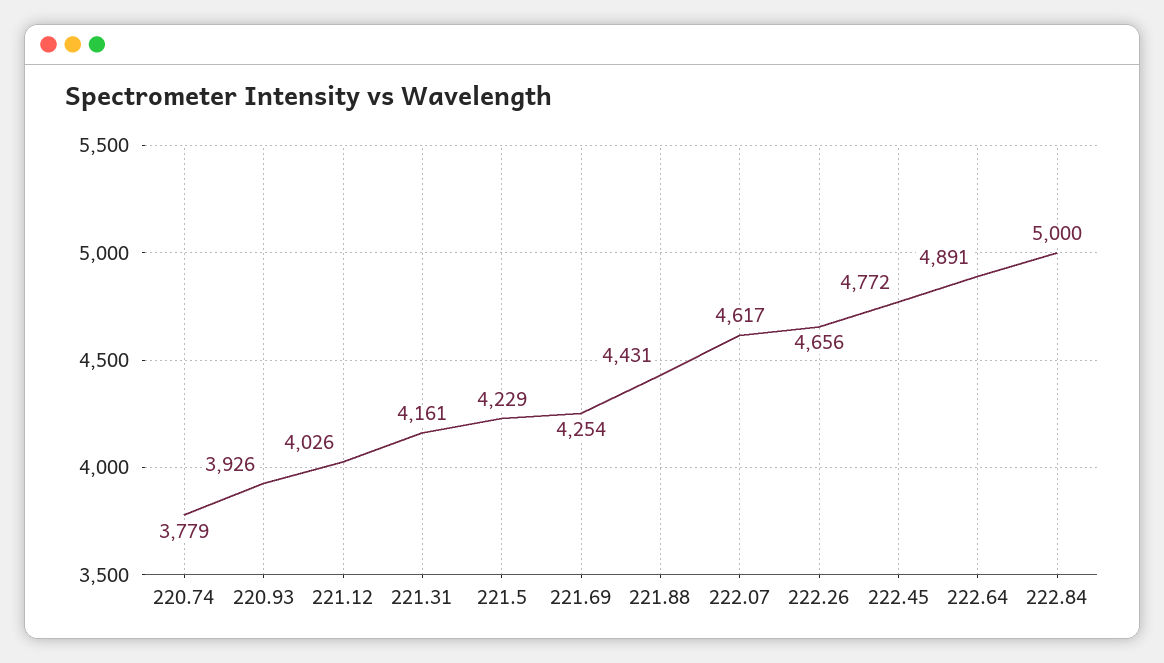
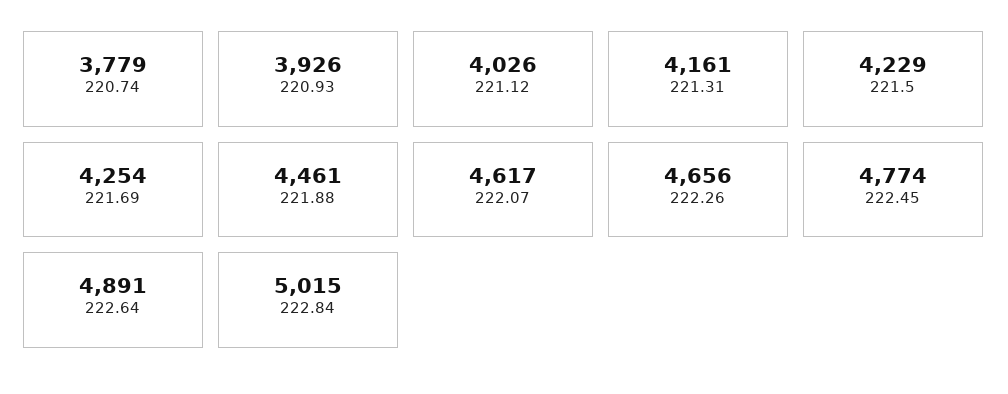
  {
    "220.74": 3779,
    "220.93": 3926,
    "221.12": 4026,
    "221.31": 4161,
    "221.5": 4229,
    "221.69": 4254,
-   "221.88": 4431,
+   "221.88": 4461,
    "222.07": 4617,
    "222.26": 4656,
-   "222.45": 4772,
+   "222.45": 4774,
    "222.64": 4891,
-   "222.84": 5000
+   "222.84": 5015
  }

